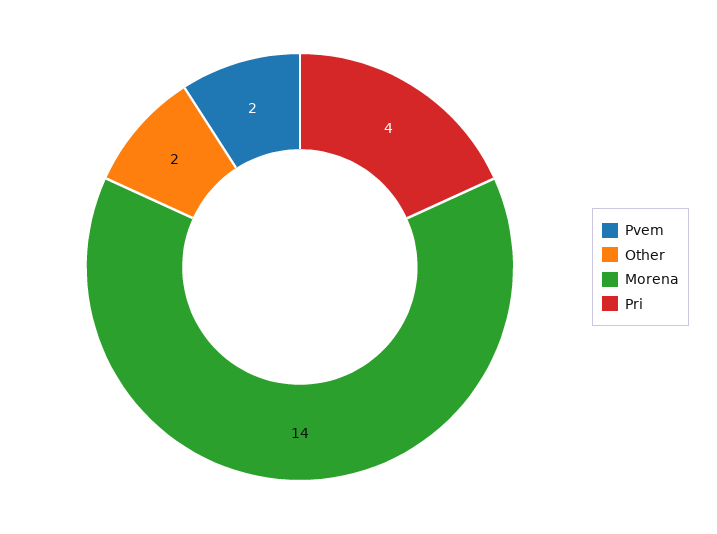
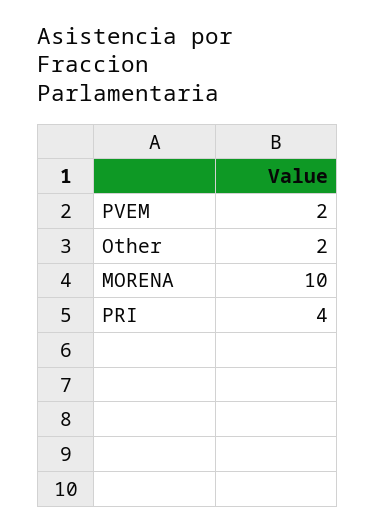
  {
    "Pvem": 2,
    "Other": 2,
-   "Morena": 14,
+   "Morena": 10,
    "Pri": 4
  }

